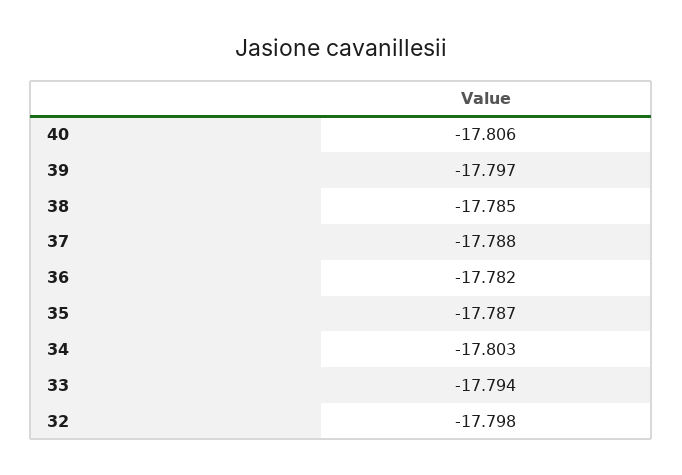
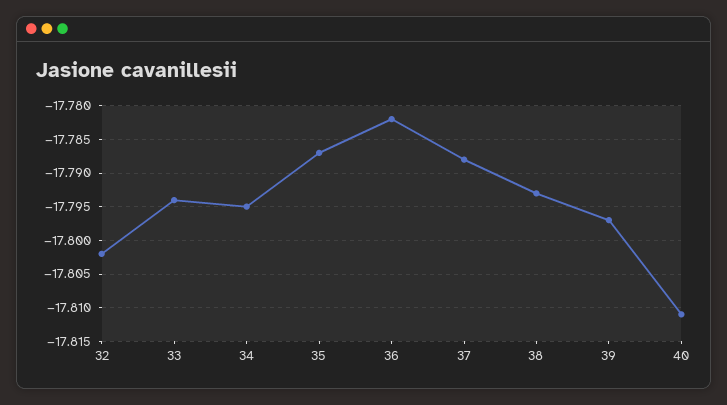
  {
-   "40": -17.806,
+   "40": -17.811,
    "39": -17.797,
-   "38": -17.785,
+   "38": -17.793,
    "37": -17.788,
    "36": -17.782,
    "35": -17.787,
-   "34": -17.803,
+   "34": -17.795,
    "33": -17.794,
-   "32": -17.798
+   "32": -17.802
  }

